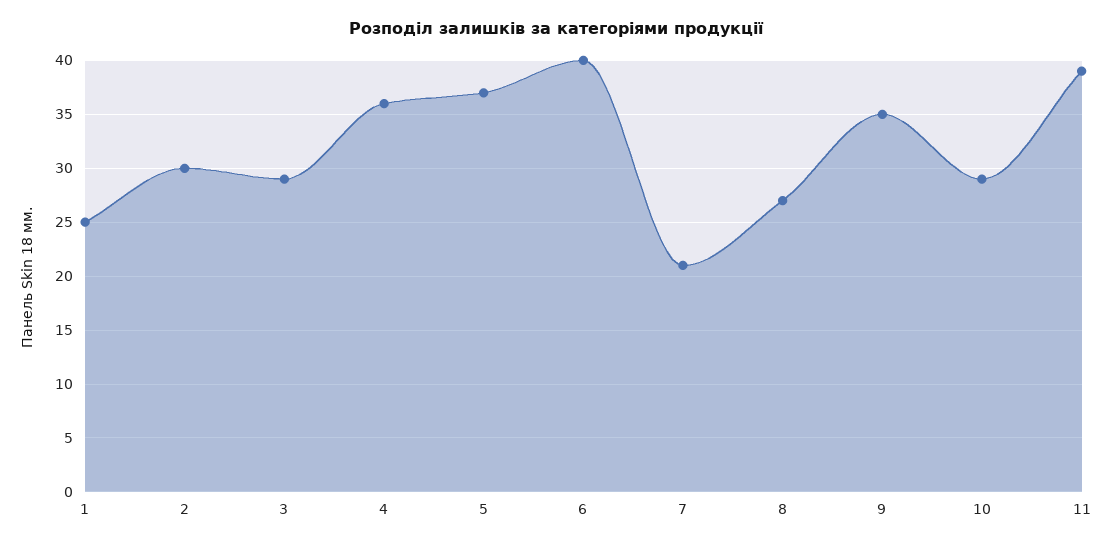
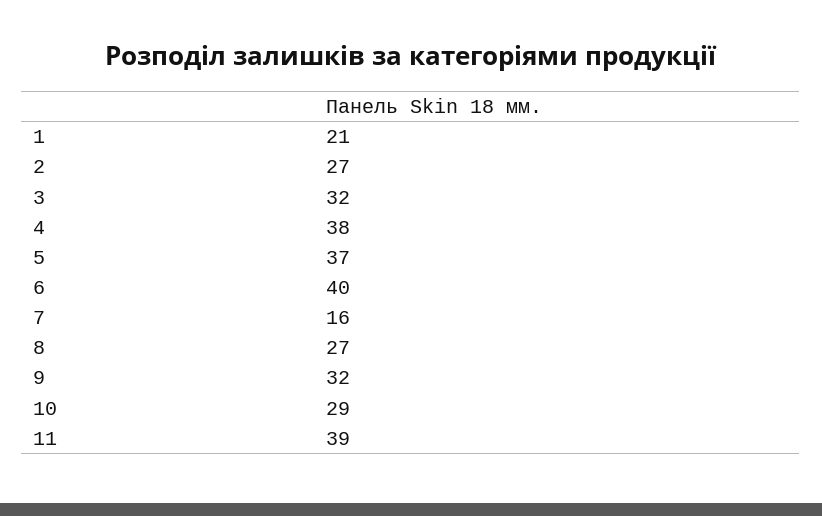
  {
-   "1": 25,
+   "1": 21,
-   "2": 30,
+   "2": 27,
-   "3": 29,
+   "3": 32,
-   "4": 36,
+   "4": 38,
    "5": 37,
    "6": 40,
-   "7": 21,
+   "7": 16,
    "8": 27,
-   "9": 35,
+   "9": 32,
    "10": 29,
    "11": 39
  }

